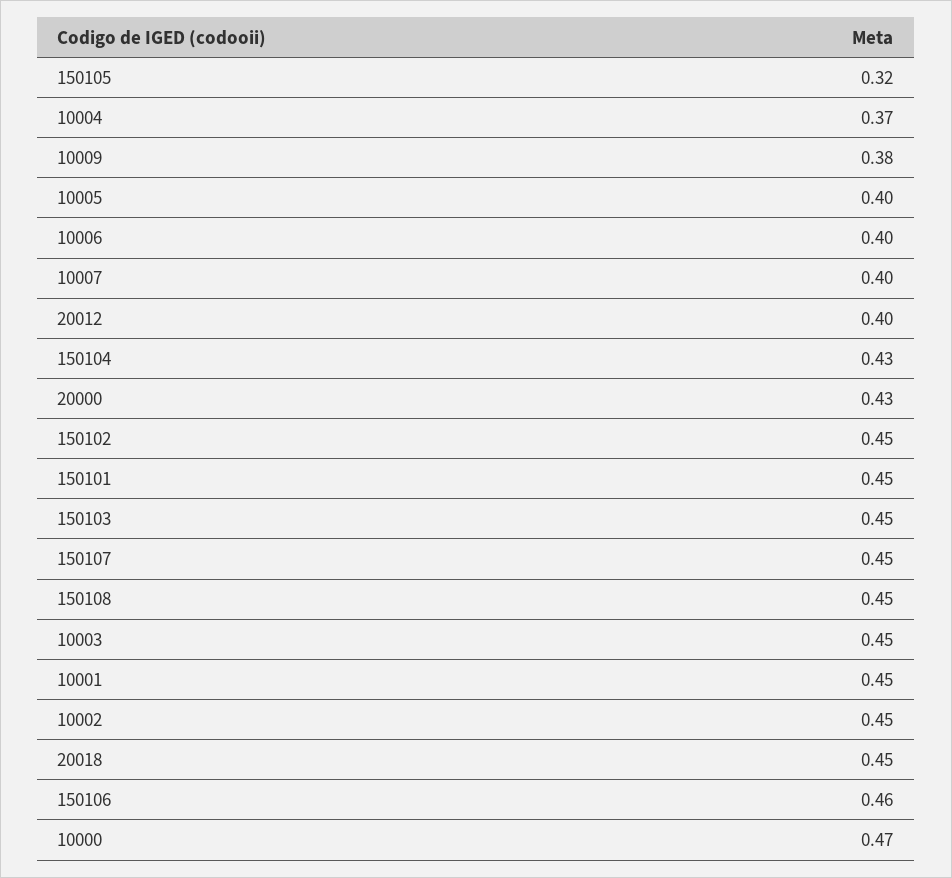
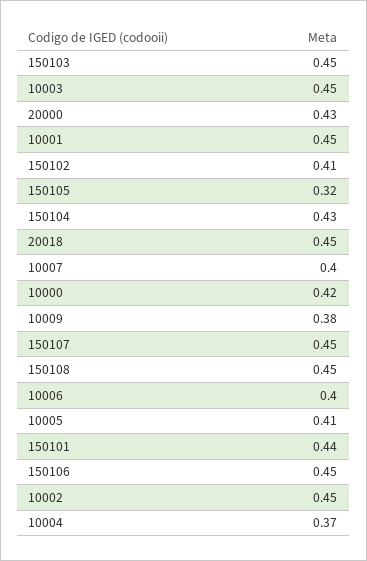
  {
    "150105": 0.32,
    "10004": 0.37,
    "10009": 0.38,
-   "10005": 0.4,
+   "10005": 0.41,
    "10006": 0.4,
    "10007": 0.4,
-   "20012": 0.4,
    "150104": 0.43,
    "20000": 0.43,
-   "150102": 0.45,
+   "150102": 0.41,
-   "150101": 0.45,
+   "150101": 0.44,
    "150103": 0.45,
    "150107": 0.45,
    "150108": 0.45,
    "10003": 0.45,
    "10001": 0.45,
    "10002": 0.45,
    "20018": 0.45,
-   "150106": 0.46,
+   "150106": 0.45,
-   "10000": 0.47
+   "10000": 0.42
  }

